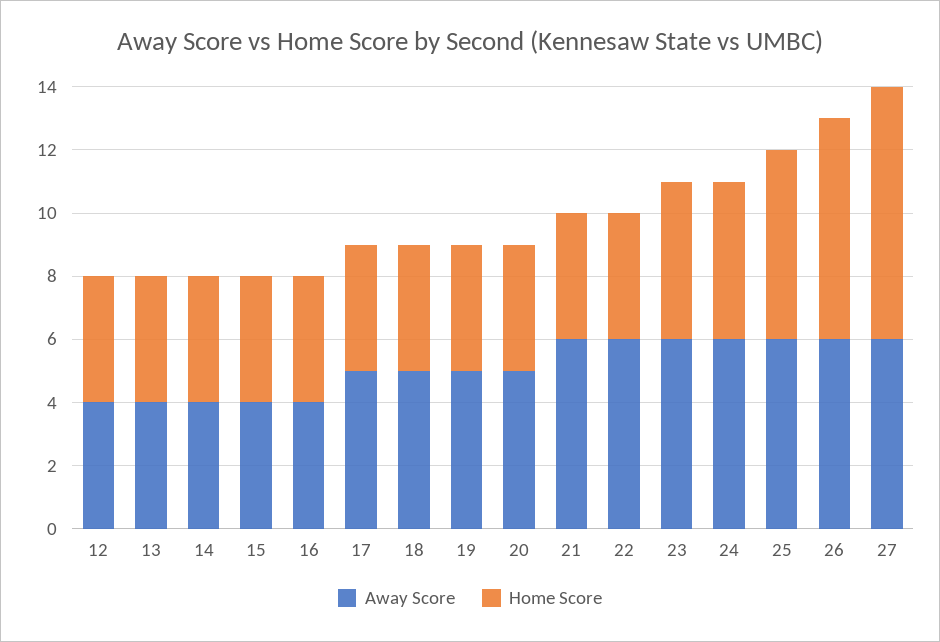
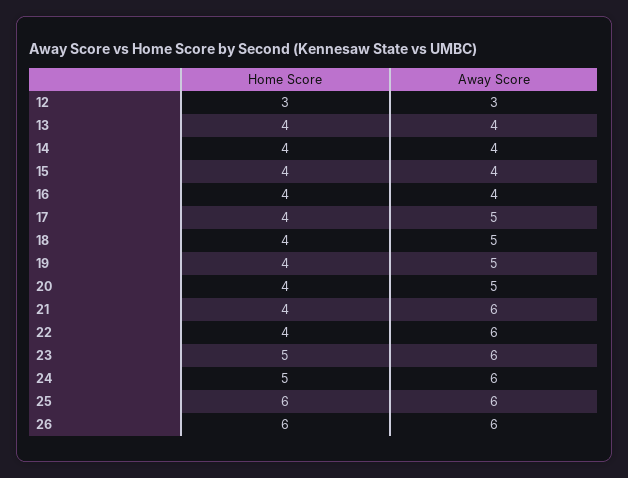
  {
    "Away Score": {
-     "12": 4,
+     "12": 3,
      "13": 4,
      "14": 4,
      "15": 4,
      "16": 4,
      "17": 5,
      "18": 5,
      "19": 5,
      "20": 5,
      "21": 6,
      "22": 6,
      "23": 6,
      "24": 6,
      "25": 6,
-     "26": 6,
+     "26": 6
-     "27": 6
    },
    "Home Score": {
-     "12": 4,
+     "12": 3,
      "13": 4,
      "14": 4,
      "15": 4,
      "16": 4,
      "17": 4,
      "18": 4,
      "19": 4,
      "20": 4,
      "21": 4,
      "22": 4,
      "23": 5,
      "24": 5,
      "25": 6,
-     "26": 7,
+     "26": 6
-     "27": 8
    }
  }

